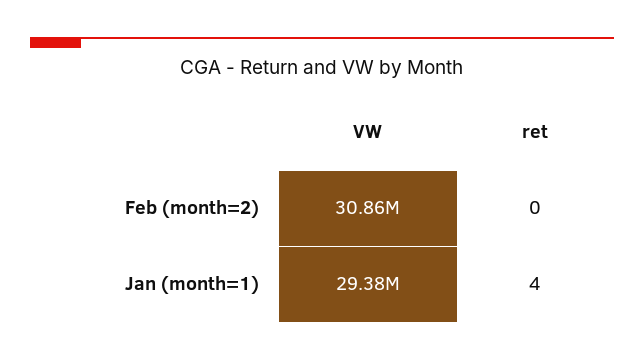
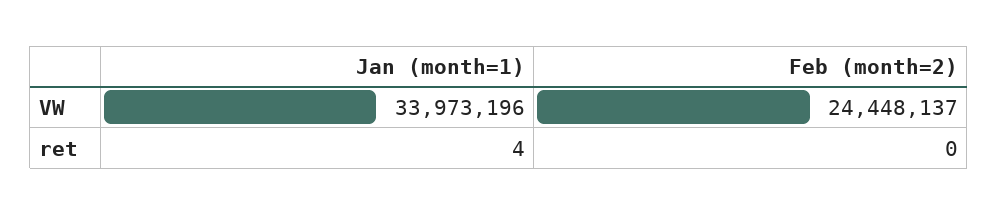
  {
    "VW": {
-     "Feb (month=2)": 30860000,
+     "Feb (month=2)": 24448137,
-     "Jan (month=1)": 29380000
+     "Jan (month=1)": 33973196
    },
    "ret": {
      "Feb (month=2)": 0,
      "Jan (month=1)": 4
    }
  }

